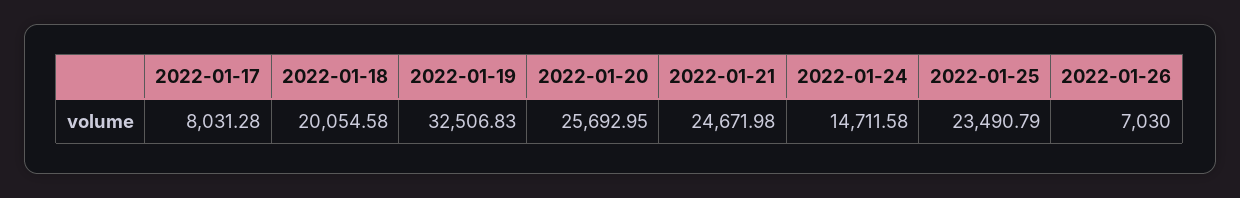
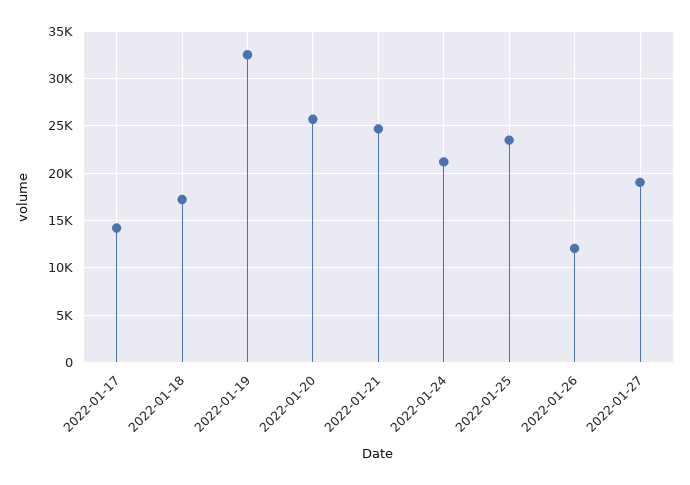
  {
-   "2022-01-17": 8031.28,
+   "2022-01-17": 14000,
-   "2022-01-18": 20054.58,
+   "2022-01-18": 17000,
    "2022-01-19": 32506.83,
    "2022-01-20": 25692.95,
    "2022-01-21": 24671.98,
-   "2022-01-24": 14711.58,
+   "2022-01-24": 21000,
    "2022-01-25": 23490.79,
-   "2022-01-26": 7030
+   "2022-01-26": 12000,
+   "2022-01-27": 19000
  }

